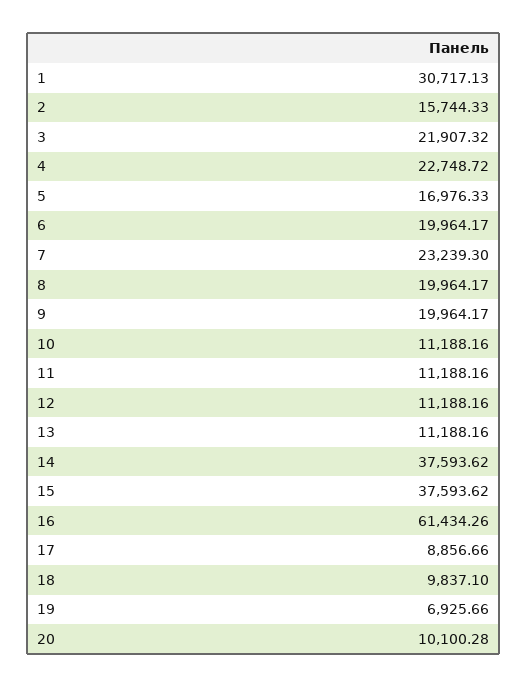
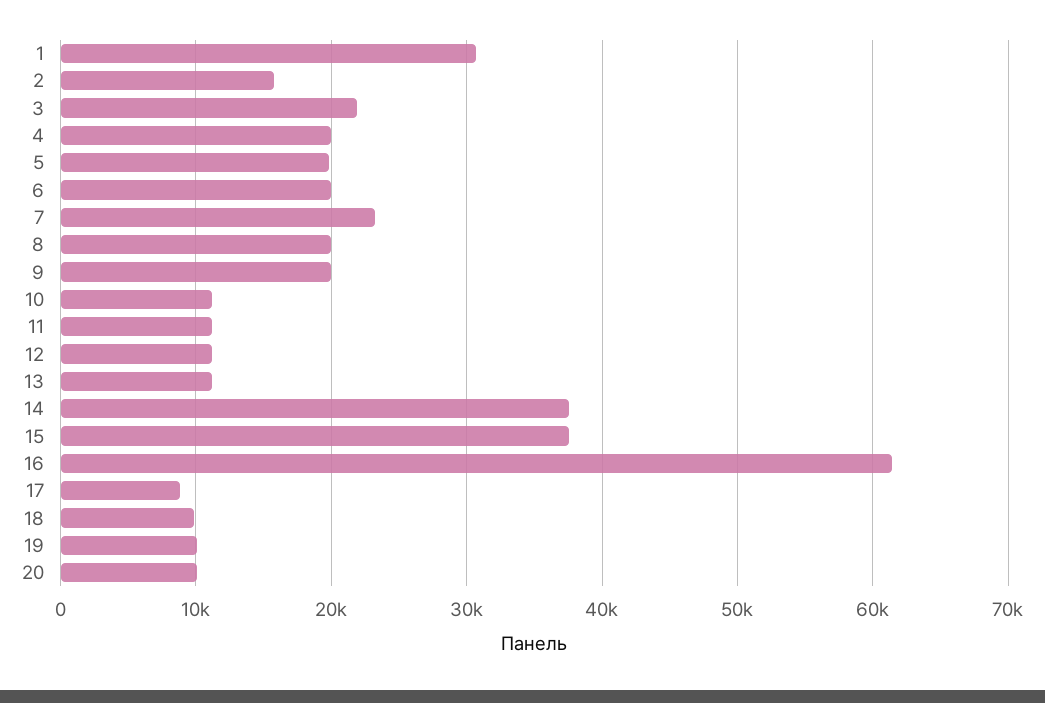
  {
    "1": 30717.13,
    "2": 15744.33,
    "3": 21907.32,
-   "4": 22748.72,
+   "4": 20000,
-   "5": 16976.33,
+   "5": 20000,
    "6": 19964.17,
    "7": 23239.3,
    "8": 19964.17,
    "9": 19964.17,
    "10": 11188.16,
    "11": 11188.16,
    "12": 11188.16,
    "13": 11188.16,
    "14": 37593.62,
    "15": 37593.62,
    "16": 61434.26,
    "17": 8856.66,
    "18": 9837.1,
-   "19": 6925.66,
+   "19": 10000,
    "20": 10100.28
  }

